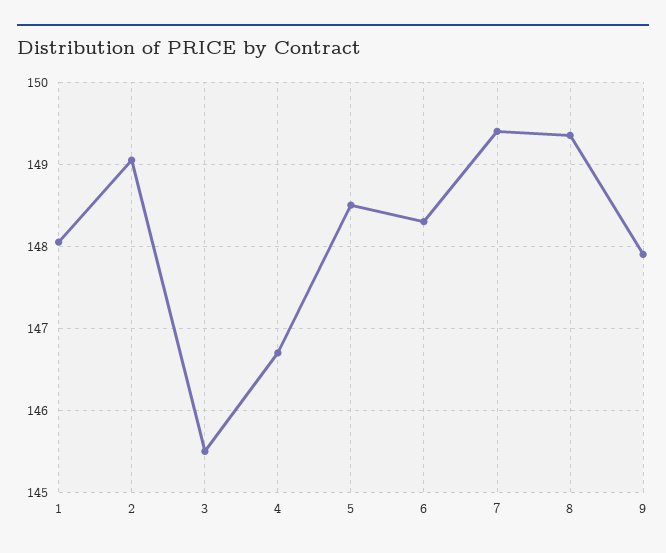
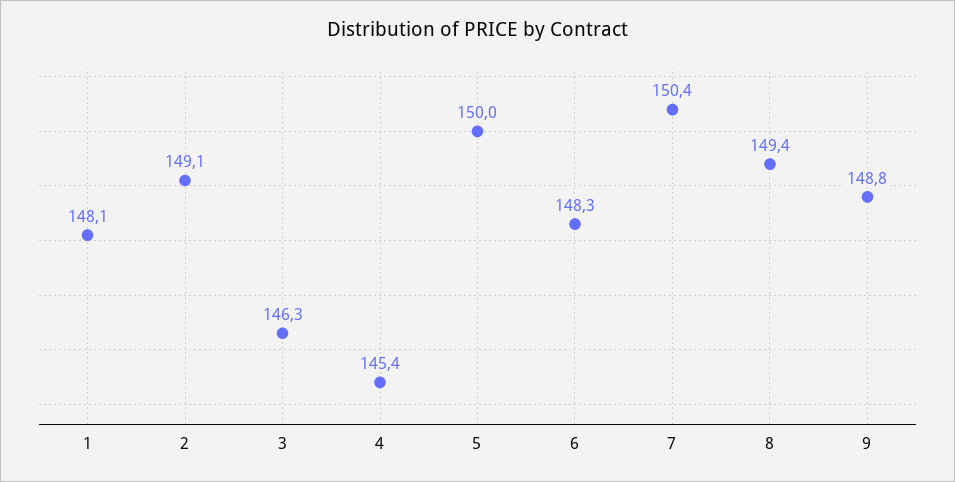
  {
    "1": 148.1,
    "2": 149.1,
-   "3": 145.5,
+   "3": 146.3,
-   "4": 146.7,
+   "4": 145.4,
-   "5": 148.5,
+   "5": 150,
    "6": 148.3,
-   "7": 149.4,
+   "7": 150.4,
    "8": 149.4,
-   "9": 147.9
+   "9": 148.8
  }

